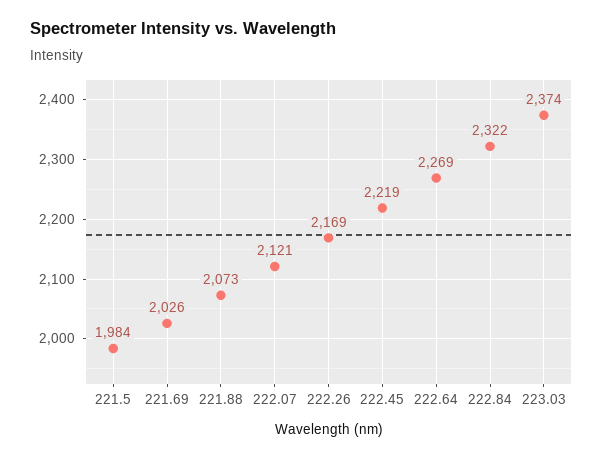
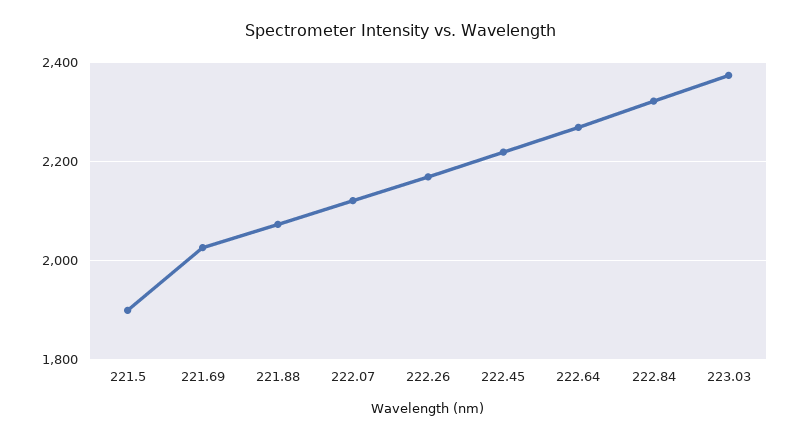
  {
-   "221.5": 1984,
+   "221.5": 1900,
    "221.69": 2026,
    "221.88": 2073,
    "222.07": 2121,
    "222.26": 2169,
    "222.45": 2219,
    "222.64": 2269,
    "222.84": 2322,
    "223.03": 2374
  }

